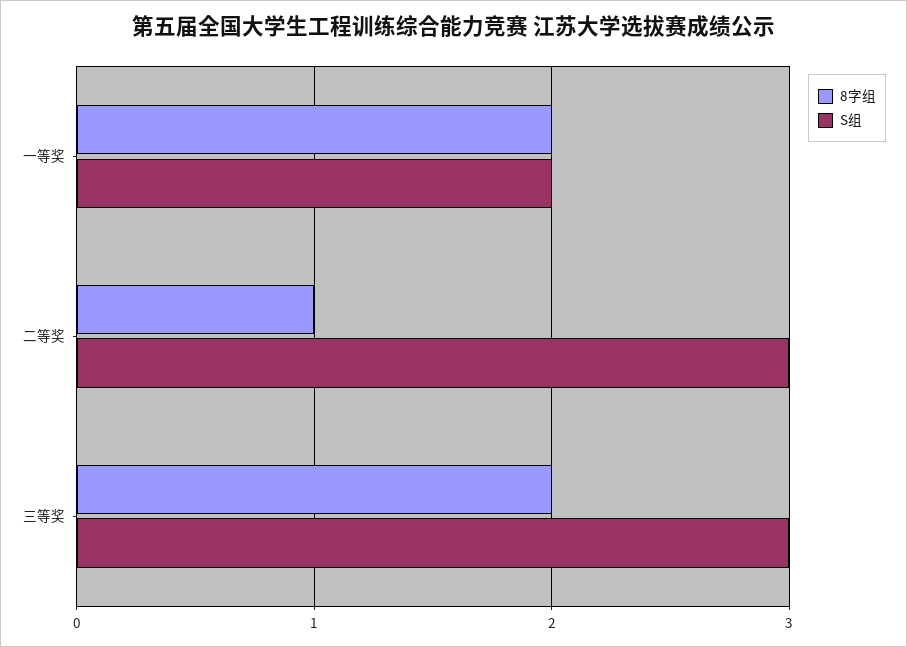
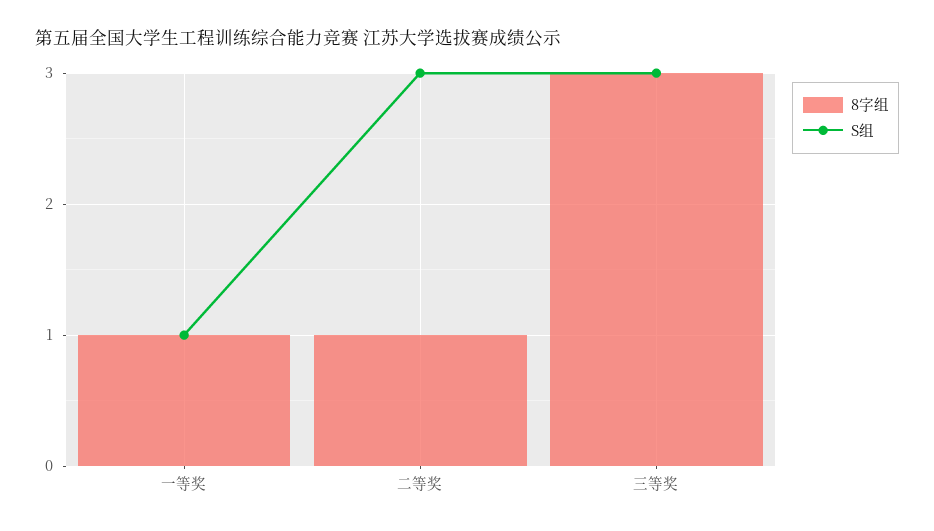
  {
    "8字组": {
-     "一等奖": 2,
+     "一等奖": 1,
      "二等奖": 1,
-     "三等奖": 2
+     "三等奖": 3
    },
    "S组": {
-     "一等奖": 2,
+     "一等奖": 1,
      "二等奖": 3,
      "三等奖": 3
    }
  }

